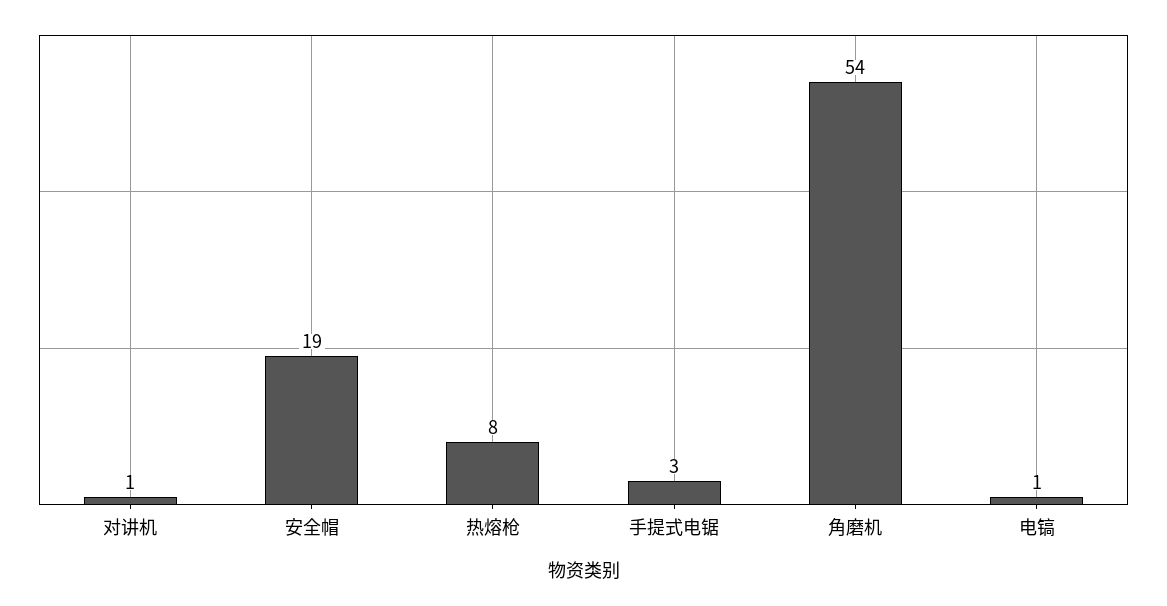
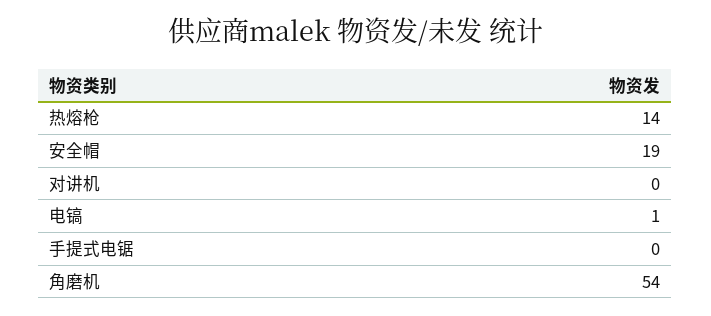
  {
-   "对讲机": 1,
+   "对讲机": 0,
    "安全帽": 19,
-   "热熔枪": 8,
+   "热熔枪": 14,
-   "手提式电锯": 3,
+   "手提式电锯": 0,
    "角磨机": 54,
    "电镐": 1
  }

